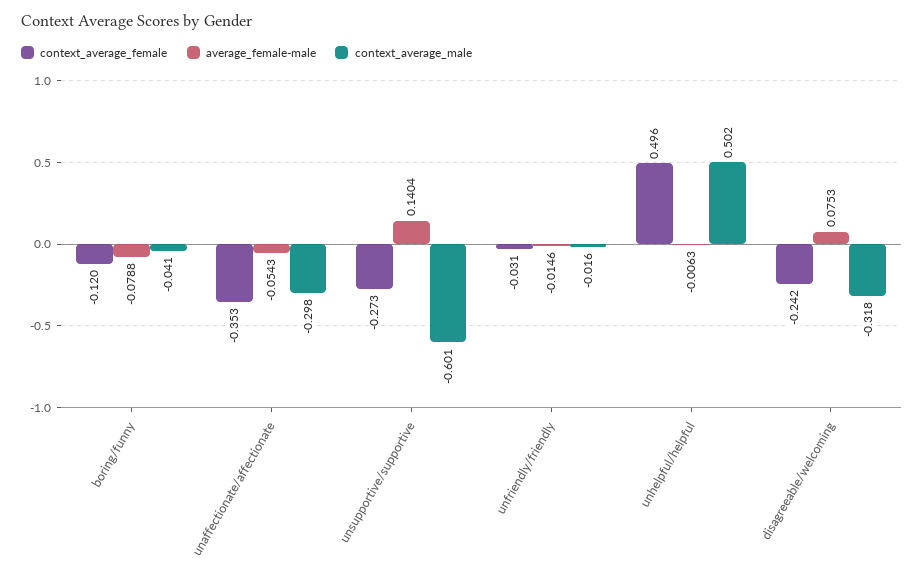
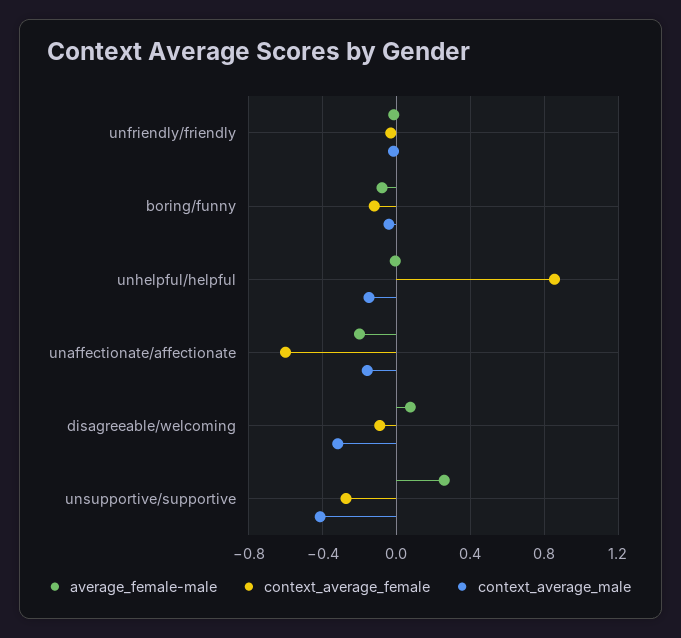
  {
    "context_average_female": {
      "boring/funny": -0.12,
-     "unaffectionate/affectionate": -0.353,
+     "unaffectionate/affectionate": -0.6,
      "unsupportive/supportive": -0.273,
      "unfriendly/friendly": -0.031,
-     "unhelpful/helpful": 0.496,
+     "unhelpful/helpful": 0.85,
-     "disagreeable/welcoming": -0.242
+     "disagreeable/welcoming": -0.1
    },
    "average_female-male": {
      "boring/funny": -0.0788,
-     "unaffectionate/affectionate": -0.0543,
+     "unaffectionate/affectionate": -0.2,
-     "unsupportive/supportive": 0.1404,
+     "unsupportive/supportive": 0.25,
      "unfriendly/friendly": -0.0146,
      "unhelpful/helpful": -0.0063,
      "disagreeable/welcoming": 0.0753
    },
    "context_average_male": {
      "boring/funny": -0.041,
-     "unaffectionate/affectionate": -0.298,
+     "unaffectionate/affectionate": -0.15,
-     "unsupportive/supportive": -0.601,
+     "unsupportive/supportive": -0.4,
      "unfriendly/friendly": -0.016,
-     "unhelpful/helpful": 0.502,
+     "unhelpful/helpful": -0.15,
      "disagreeable/welcoming": -0.318
    }
  }

